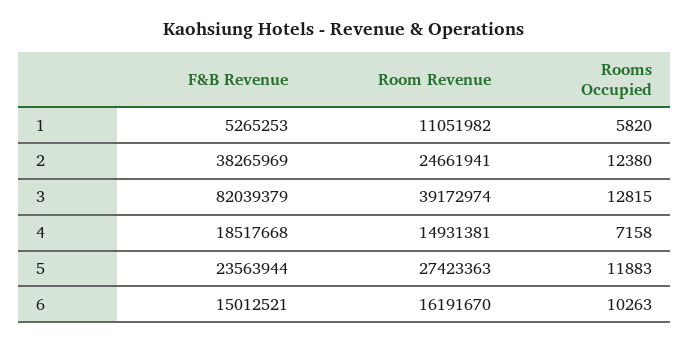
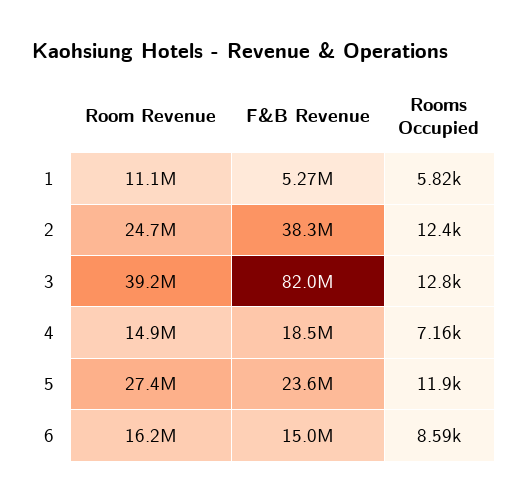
  {
    "F&B Revenue": {
      "1": 5265253,
      "2": 38265969,
      "3": 82039379,
      "4": 18517668,
      "5": 23563944,
      "6": 15012521
    },
    "Room Revenue": {
      "1": 11051982,
      "2": 24661941,
      "3": 39172974,
      "4": 14931381,
      "5": 27423363,
      "6": 16191670
    },
    "Rooms Occupied": {
      "1": 5820,
      "2": 12380,
      "3": 12815,
      "4": 7158,
      "5": 11883,
-     "6": 10263
+     "6": 8590
    }
  }

